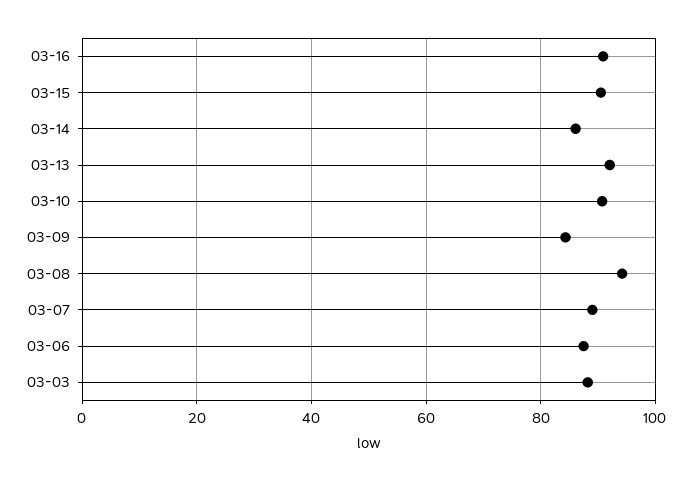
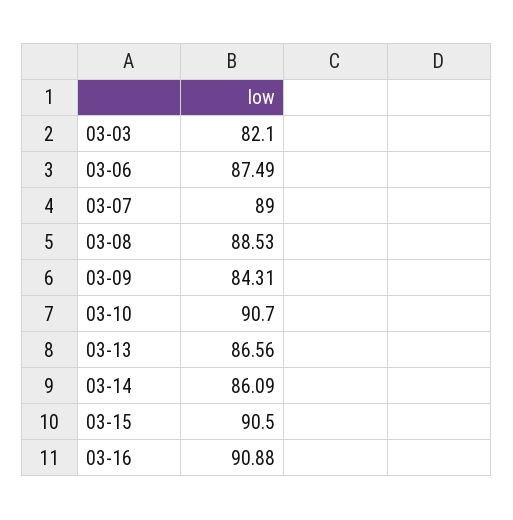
  {
    "03-16": 90.88,
    "03-15": 90.5,
    "03-14": 86.09,
-   "03-13": 92,
+   "03-13": 86.56,
    "03-10": 90.7,
    "03-09": 84.31,
-   "03-08": 94,
+   "03-08": 88.53,
    "03-07": 89,
    "03-06": 87.49,
-   "03-03": 88
+   "03-03": 82.1
  }

